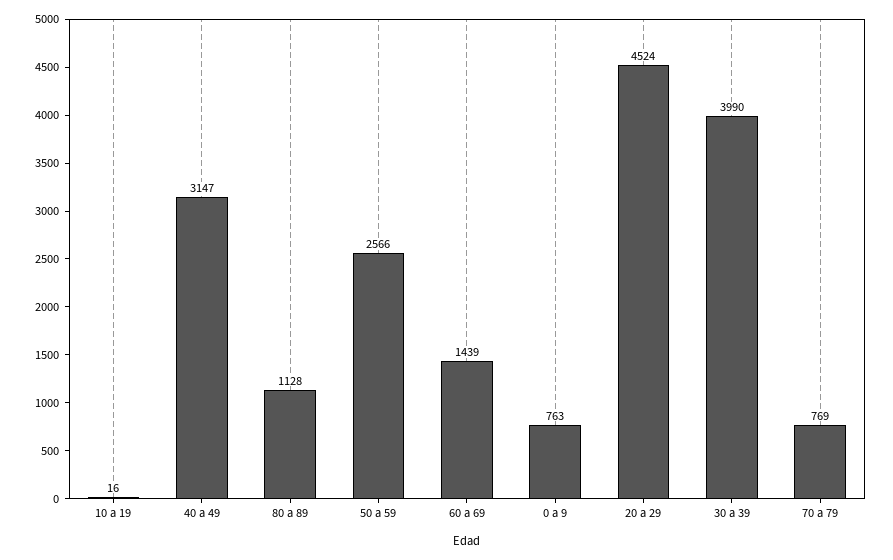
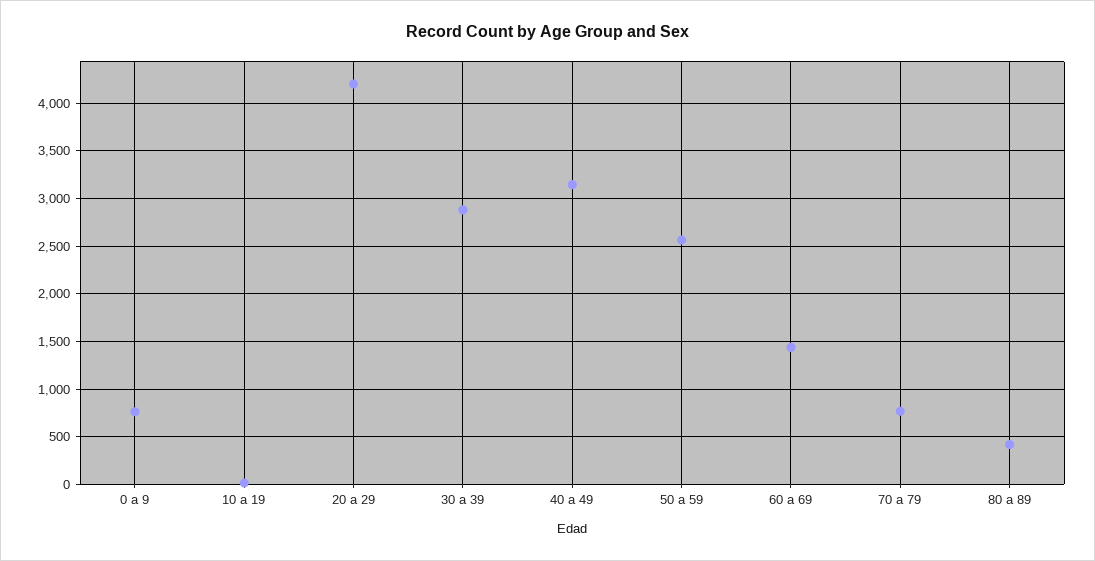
  {
    "10 a 19": 16,
    "40 a 49": 3147,
-   "80 a 89": 1128,
+   "80 a 89": 400,
    "50 a 59": 2566,
    "60 a 69": 1439,
    "0 a 9": 763,
-   "20 a 29": 4524,
+   "20 a 29": 4200,
-   "30 a 39": 3990,
+   "30 a 39": 2900,
    "70 a 79": 769
  }

